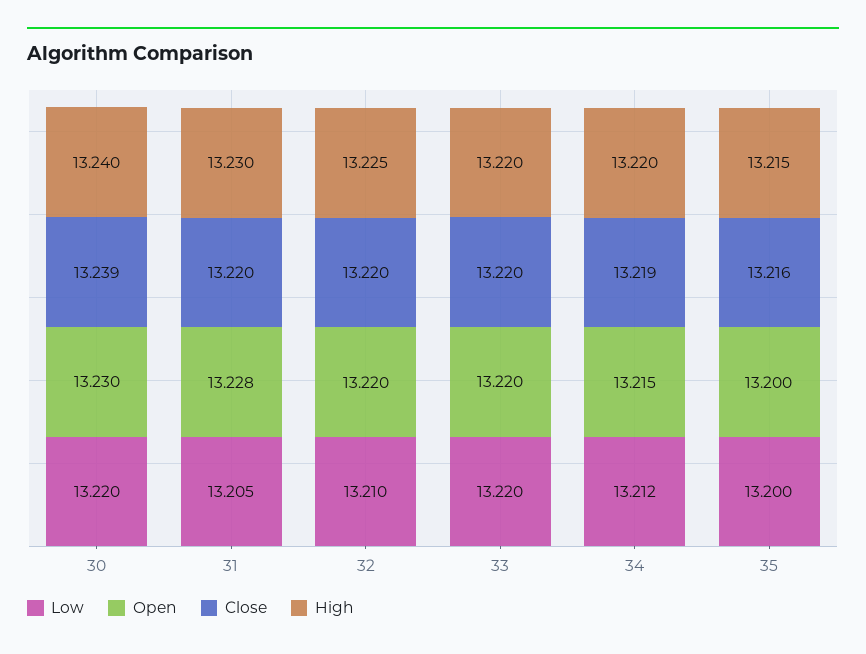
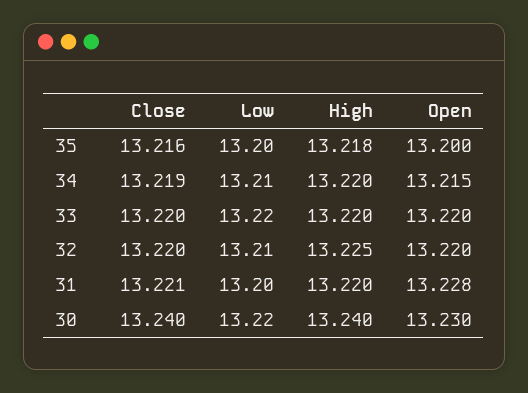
  {
    "Low": {
      "30": 13.22,
-     "31": 13.205,
+     "31": 13.2,
      "32": 13.21,
      "33": 13.22,
-     "34": 13.212,
+     "34": 13.21,
      "35": 13.2
    },
    "Open": {
      "30": 13.23,
      "31": 13.228,
      "32": 13.22,
      "33": 13.22,
      "34": 13.215,
      "35": 13.2
    },
    "Close": {
-     "30": 13.239,
+     "30": 13.24,
-     "31": 13.22,
+     "31": 13.221,
      "32": 13.22,
      "33": 13.22,
      "34": 13.219,
      "35": 13.216
    },
    "High": {
      "30": 13.24,
-     "31": 13.23,
+     "31": 13.22,
      "32": 13.225,
      "33": 13.22,
      "34": 13.22,
-     "35": 13.215
+     "35": 13.218
    }
  }

